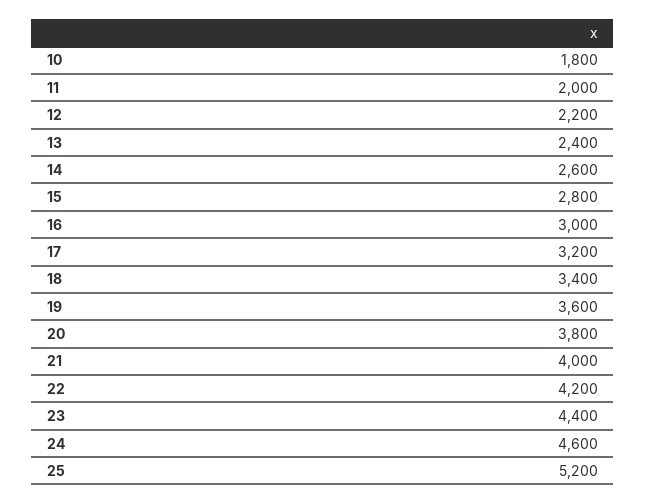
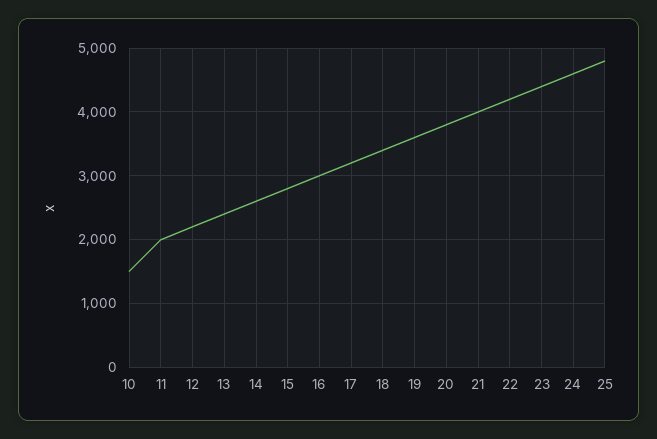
  {
-   "10": 1800,
+   "10": 1500,
    "11": 2000,
    "12": 2200,
    "13": 2400,
    "14": 2600,
    "15": 2800,
    "16": 3000,
    "17": 3200,
    "18": 3400,
    "19": 3600,
    "20": 3800,
    "21": 4000,
    "22": 4200,
    "23": 4400,
    "24": 4600,
-   "25": 5200
+   "25": 4800
  }

